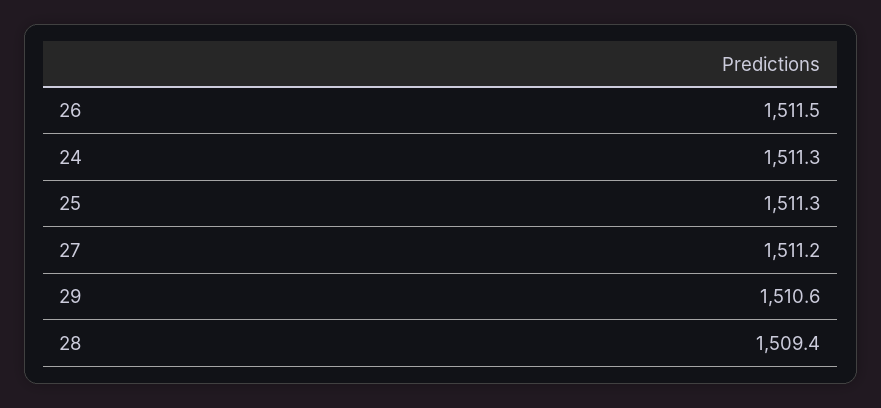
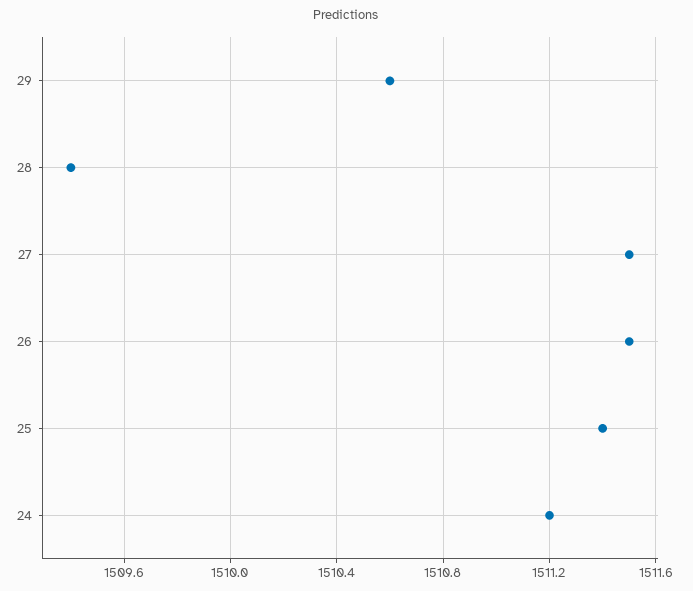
  {
    "26": 1511.5,
-   "24": 1511.3,
+   "24": 1511.2,
-   "25": 1511.3,
+   "25": 1511.4,
-   "27": 1511.2,
+   "27": 1511.5,
    "29": 1510.6,
    "28": 1509.4
  }

